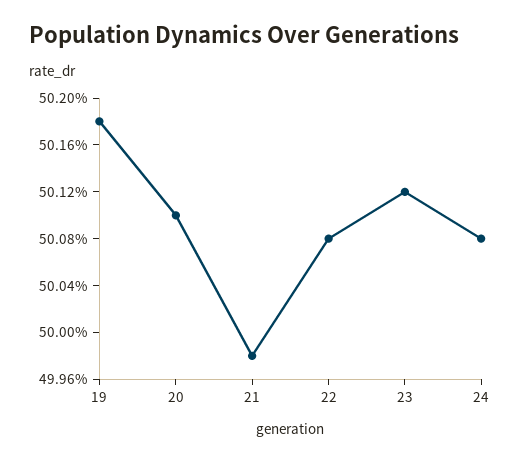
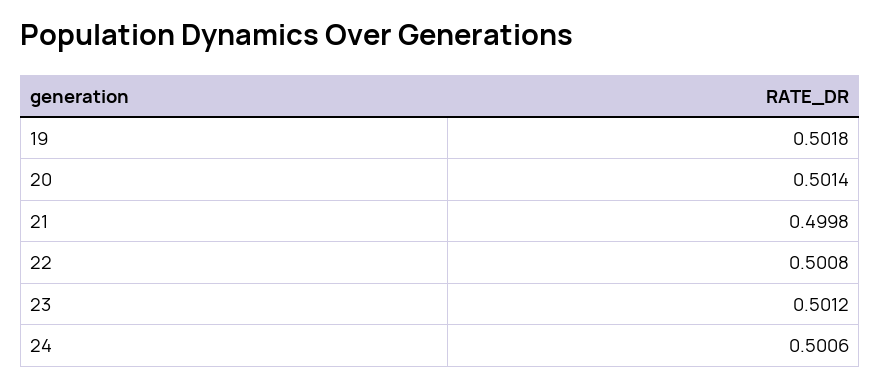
  {
    "19": 0.5018,
-   "20": 0.501,
+   "20": 0.5014,
    "21": 0.4998,
    "22": 0.5008,
    "23": 0.5012,
-   "24": 0.5008
+   "24": 0.5006
  }

